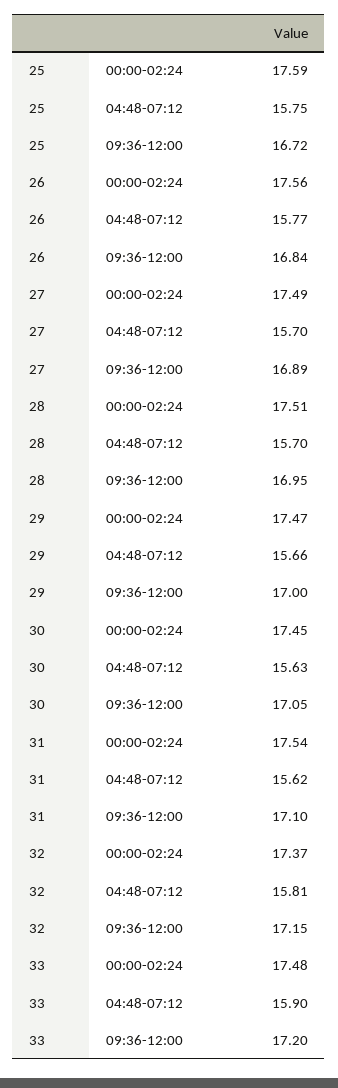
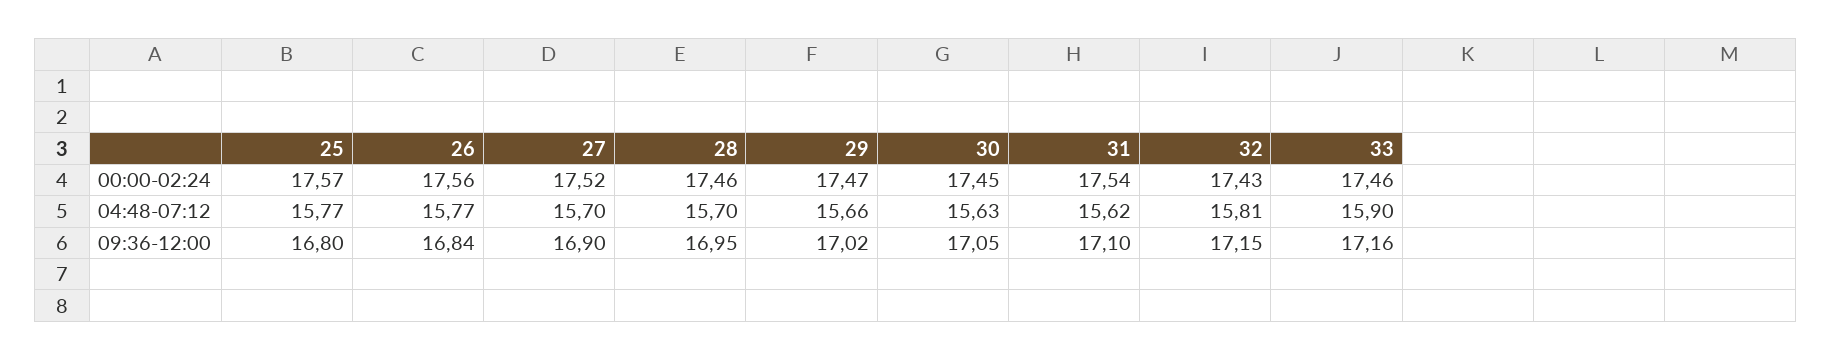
  {
    "25": {
-     "00:00-02:24": 17.59,
+     "00:00-02:24": 17.57,
-     "04:48-07:12": 15.75,
+     "04:48-07:12": 15.77,
-     "09:36-12:00": 16.72
+     "09:36-12:00": 16.8
    },
    "26": {
      "00:00-02:24": 17.56,
      "04:48-07:12": 15.77,
      "09:36-12:00": 16.84
    },
    "27": {
-     "00:00-02:24": 17.49,
+     "00:00-02:24": 17.52,
      "04:48-07:12": 15.7,
-     "09:36-12:00": 16.89
+     "09:36-12:00": 16.9
    },
    "28": {
-     "00:00-02:24": 17.51,
+     "00:00-02:24": 17.46,
      "04:48-07:12": 15.7,
      "09:36-12:00": 16.95
    },
    "29": {
      "00:00-02:24": 17.47,
      "04:48-07:12": 15.66,
-     "09:36-12:00": 17
+     "09:36-12:00": 17.02
    },
    "30": {
      "00:00-02:24": 17.45,
      "04:48-07:12": 15.63,
      "09:36-12:00": 17.05
    },
    "31": {
      "00:00-02:24": 17.54,
      "04:48-07:12": 15.62,
      "09:36-12:00": 17.1
    },
    "32": {
-     "00:00-02:24": 17.37,
+     "00:00-02:24": 17.43,
      "04:48-07:12": 15.81,
      "09:36-12:00": 17.15
    },
    "33": {
-     "00:00-02:24": 17.48,
+     "00:00-02:24": 17.46,
      "04:48-07:12": 15.9,
-     "09:36-12:00": 17.2
+     "09:36-12:00": 17.16
    }
  }

